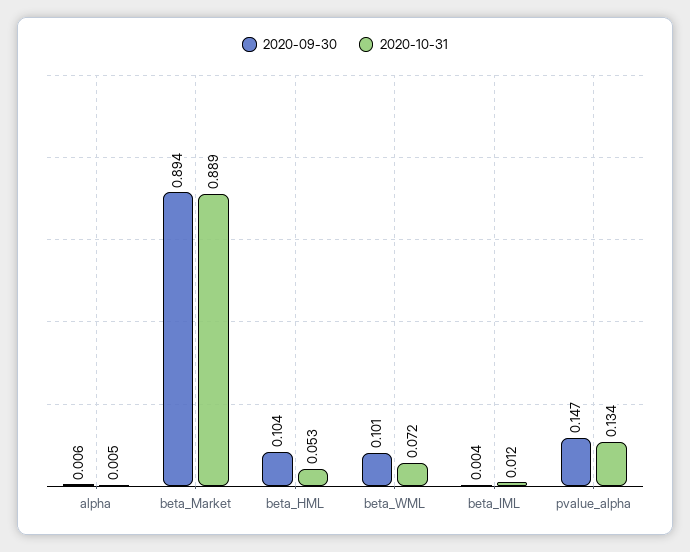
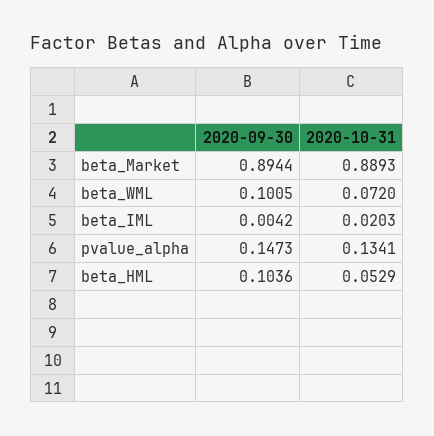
  {
    "2020-09-30": {
-     "alpha": 0.006,
      "beta_Market": 0.8944,
      "beta_HML": 0.1036,
      "beta_WML": 0.1005,
      "beta_IML": 0.0042,
      "pvalue_alpha": 0.1473
    },
    "2020-10-31": {
-     "alpha": 0.005,
      "beta_Market": 0.8893,
      "beta_HML": 0.0529,
      "beta_WML": 0.072,
-     "beta_IML": 0.012,
+     "beta_IML": 0.0203,
      "pvalue_alpha": 0.1341
    }
  }

